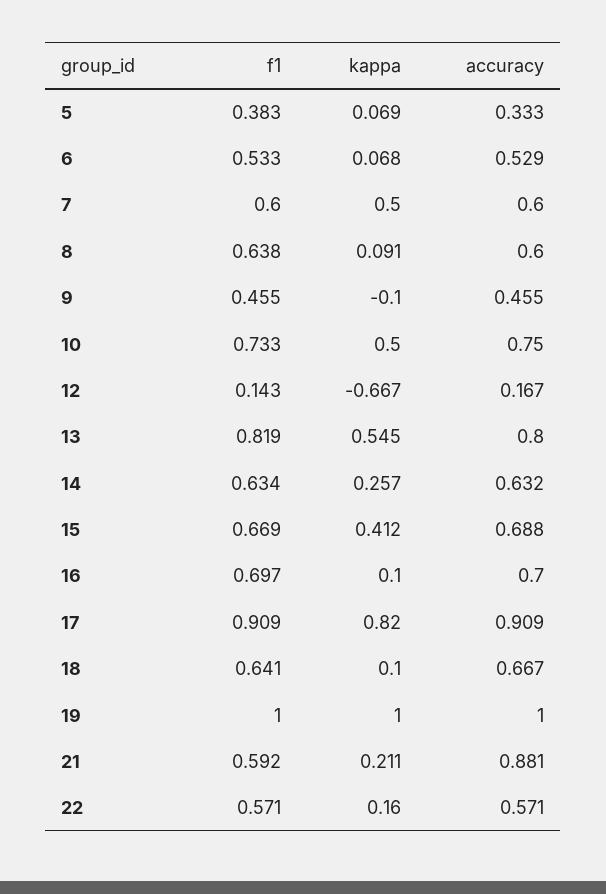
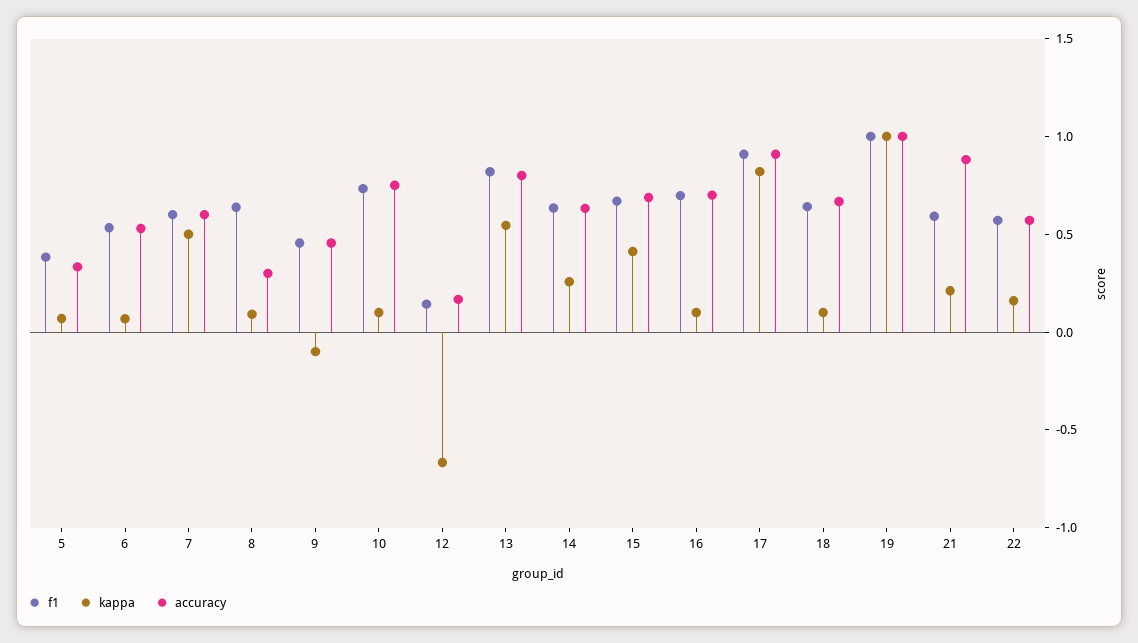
  {
    "f1": {
      "5": 0.383,
      "6": 0.533,
      "7": 0.6,
      "8": 0.638,
      "9": 0.455,
      "10": 0.733,
      "12": 0.143,
      "13": 0.819,
      "14": 0.634,
      "15": 0.669,
      "16": 0.697,
      "17": 0.909,
      "18": 0.641,
      "19": 1,
      "21": 0.592,
      "22": 0.571
    },
    "kappa": {
      "5": 0.069,
      "6": 0.068,
      "7": 0.5,
      "8": 0.091,
      "9": -0.1,
-     "10": 0.5,
+     "10": 0.1,
      "12": -0.667,
      "13": 0.545,
      "14": 0.257,
      "15": 0.412,
      "16": 0.1,
      "17": 0.82,
      "18": 0.1,
      "19": 1,
      "21": 0.211,
      "22": 0.16
    },
    "accuracy": {
      "5": 0.333,
      "6": 0.529,
      "7": 0.6,
-     "8": 0.6,
+     "8": 0.3,
      "9": 0.455,
      "10": 0.75,
      "12": 0.167,
      "13": 0.8,
      "14": 0.632,
      "15": 0.688,
      "16": 0.7,
      "17": 0.909,
      "18": 0.667,
      "19": 1,
      "21": 0.881,
      "22": 0.571
    }
  }

